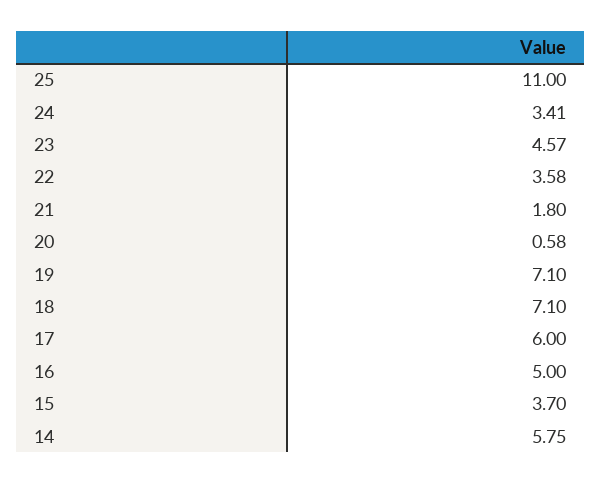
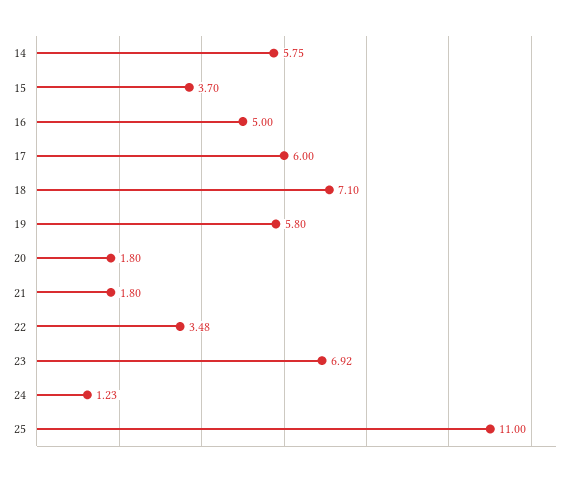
  {
    "25": 11,
-   "24": 3.41,
+   "24": 1.23,
-   "23": 4.57,
+   "23": 6.92,
-   "22": 3.58,
+   "22": 3.48,
    "21": 1.8,
-   "20": 0.58,
+   "20": 1.8,
-   "19": 7.1,
+   "19": 5.8,
    "18": 7.1,
    "17": 6,
    "16": 5,
    "15": 3.7,
    "14": 5.75
  }

